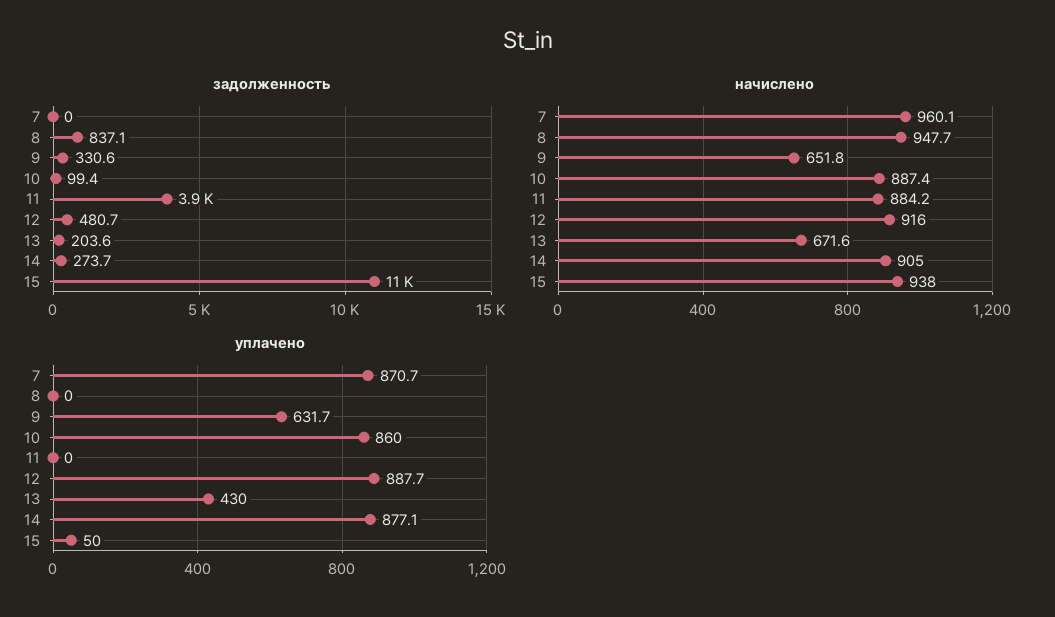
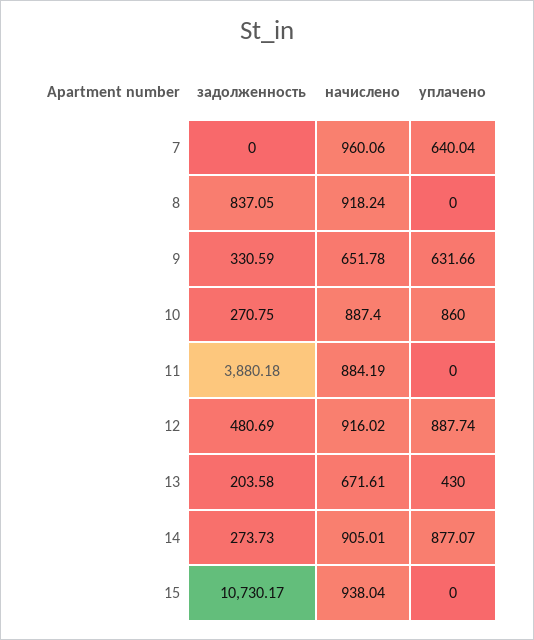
  {
    "задолженность": {
      "7": 0,
      "8": 837.05,
      "9": 330.59,
-     "10": 99.4,
+     "10": 270.75,
      "11": 3880.18,
      "12": 480.69,
      "13": 203.58,
      "14": 273.73,
      "15": 10730.17
    },
    "начислено": {
      "7": 960.06,
-     "8": 947.7,
+     "8": 918.24,
      "9": 651.78,
      "10": 887.4,
      "11": 884.19,
      "12": 916.02,
      "13": 671.61,
      "14": 905.01,
      "15": 938.04
    },
    "уплачено": {
-     "7": 870.7,
+     "7": 640.04,
      "8": 0,
      "9": 631.66,
      "10": 860,
      "11": 0,
      "12": 887.74,
      "13": 430,
      "14": 877.07,
-     "15": 50
+     "15": 0
    }
  }

